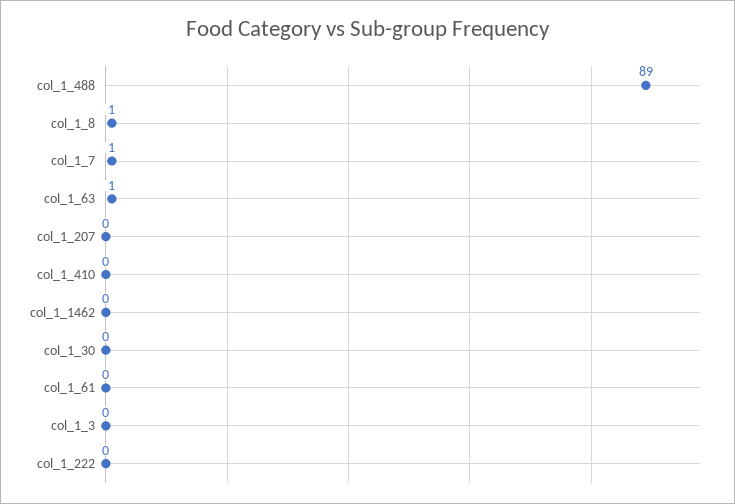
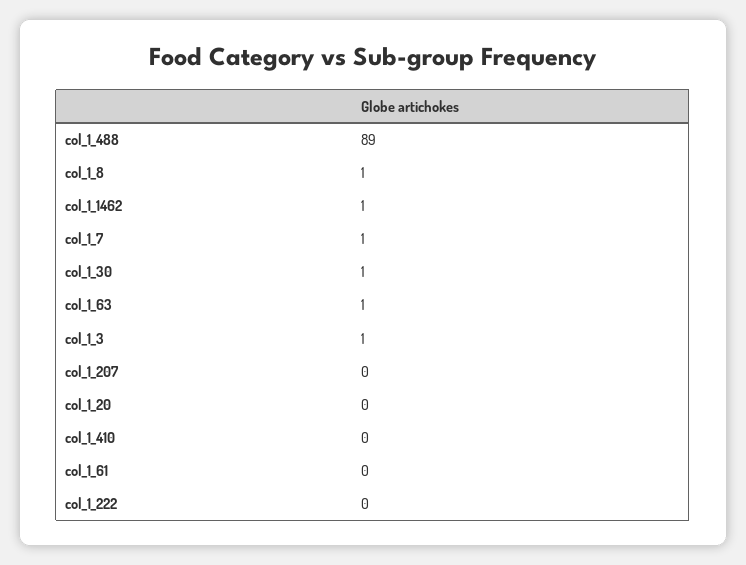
  {
    "col_1_488": 89,
    "col_1_8": 1,
    "col_1_7": 1,
    "col_1_63": 1,
    "col_1_207": 0,
    "col_1_410": 0,
-   "col_1_1462": 0,
+   "col_1_1462": 1,
-   "col_1_30": 0,
+   "col_1_30": 1,
    "col_1_61": 0,
-   "col_1_3": 0,
+   "col_1_3": 1,
-   "col_1_222": 0
+   "col_1_222": 0,
+   "col_1_20": 0
  }

